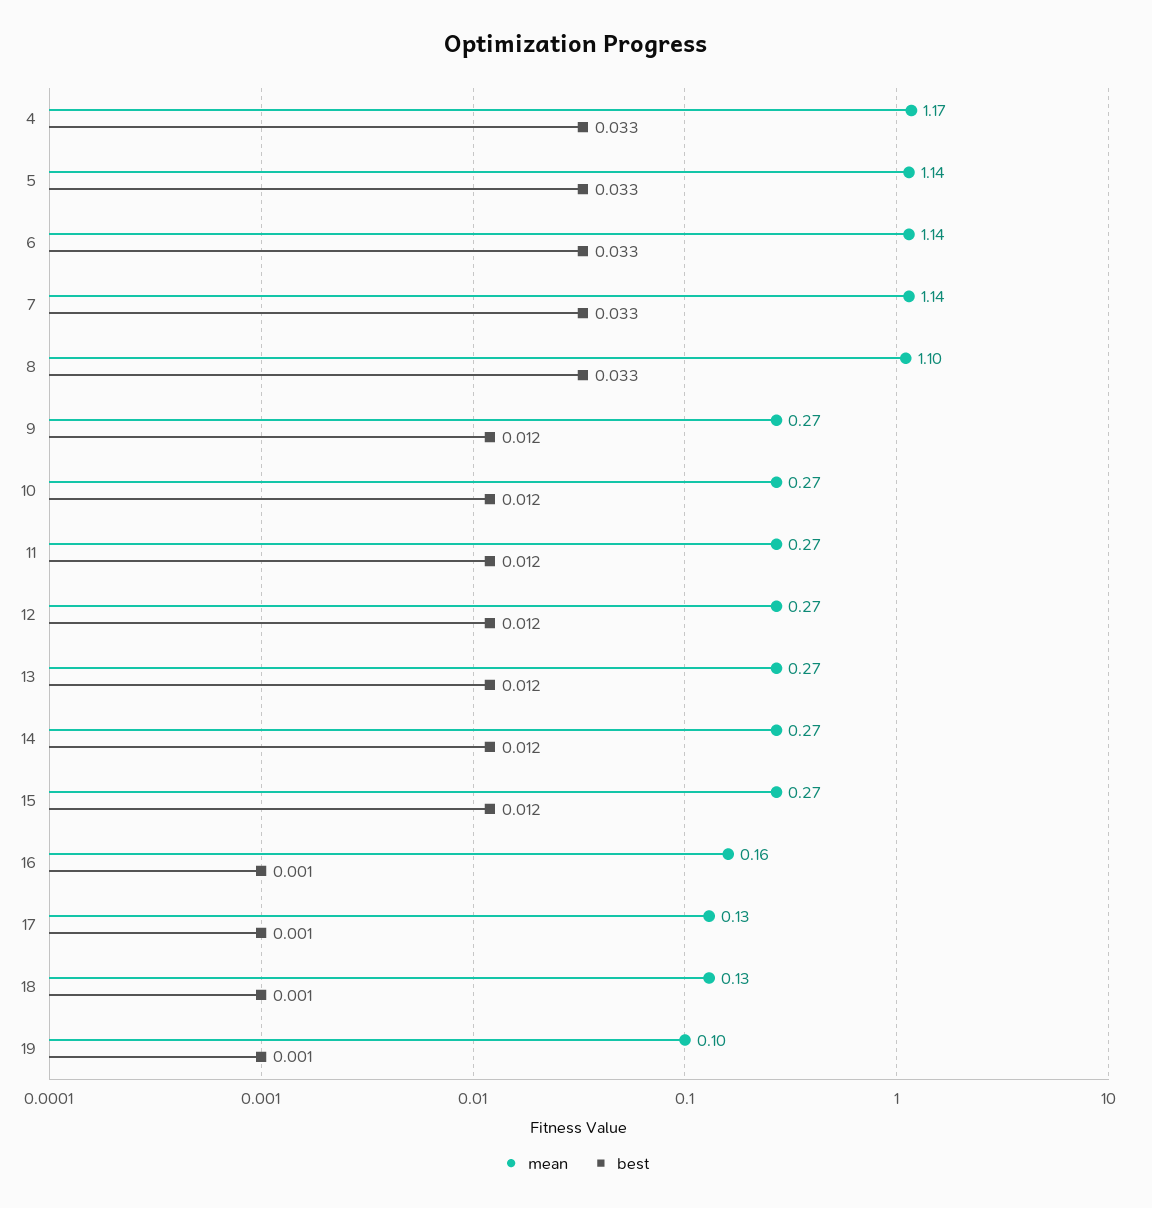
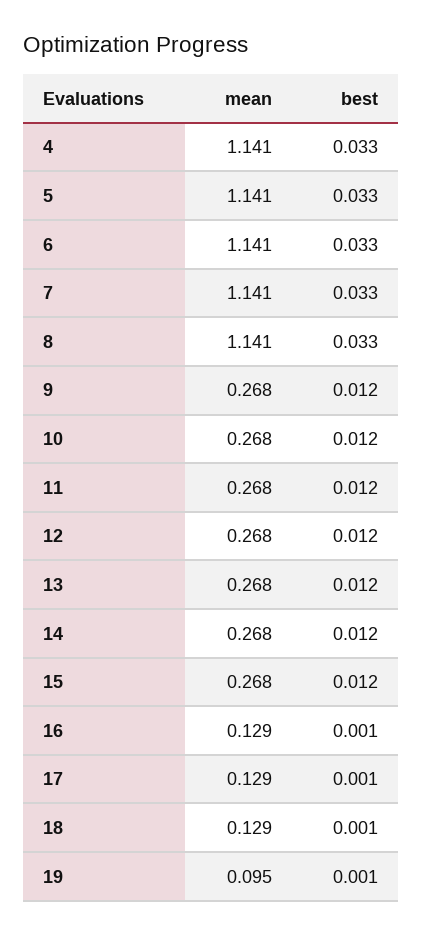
  {
    "mean": {
-     "4": 1.17,
+     "4": 1.141,
      "5": 1.141,
      "6": 1.141,
      "7": 1.141,
-     "8": 1.1,
+     "8": 1.141,
      "9": 0.268,
      "10": 0.268,
      "11": 0.268,
      "12": 0.268,
      "13": 0.268,
      "14": 0.268,
      "15": 0.268,
-     "16": 0.16,
+     "16": 0.129,
      "17": 0.129,
      "18": 0.129,
      "19": 0.095
    },
    "best": {
      "4": 0.033,
      "5": 0.033,
      "6": 0.033,
      "7": 0.033,
      "8": 0.033,
      "9": 0.012,
      "10": 0.012,
      "11": 0.012,
      "12": 0.012,
      "13": 0.012,
      "14": 0.012,
      "15": 0.012,
      "16": 0.001,
      "17": 0.001,
      "18": 0.001,
      "19": 0.001
    }
  }

